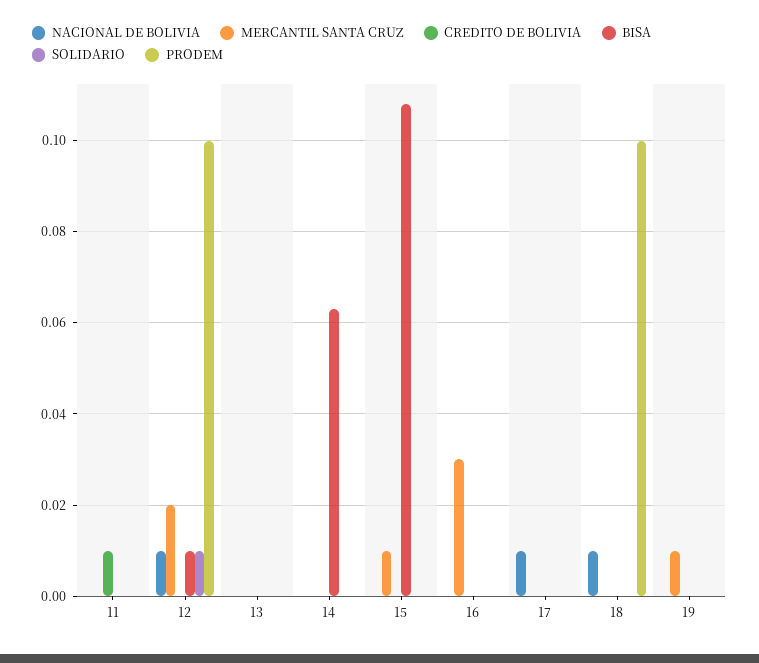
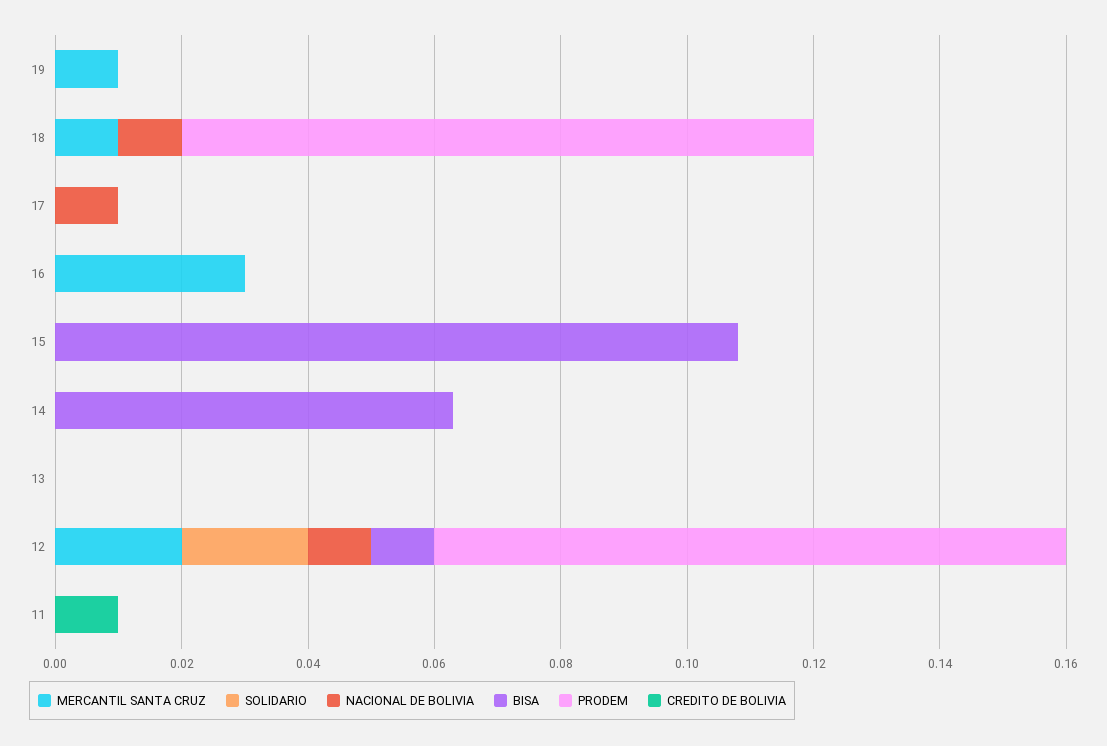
  {
    "NACIONAL DE BOLIVIA": {
      "11": 0,
      "12": 0.01,
      "13": 0,
      "14": 0,
      "15": 0,
      "16": 0,
      "17": 0.01,
      "18": 0.01,
      "19": 0
    },
    "MERCANTIL SANTA CRUZ": {
      "11": 0,
      "12": 0.02,
      "13": 0,
      "14": 0,
-     "15": 0.01,
+     "15": 0,
      "16": 0.03,
      "17": 0,
-     "18": 0,
+     "18": 0.01,
      "19": 0.01
    },
    "CREDITO DE BOLIVIA": {
      "11": 0.01,
      "12": 0,
      "13": 0,
      "14": 0,
      "15": 0,
      "16": 0,
      "17": 0,
      "18": 0,
      "19": 0
    },
    "BISA": {
      "11": 0,
      "12": 0.01,
      "13": 0,
      "14": 0.065,
      "15": 0.11,
      "16": 0,
      "17": 0,
      "18": 0,
      "19": 0
    },
    "SOLIDARIO": {
      "11": 0,
-     "12": 0.01,
+     "12": 0.02,
      "13": 0,
      "14": 0,
      "15": 0,
      "16": 0,
      "17": 0,
      "18": 0,
      "19": 0
    },
    "PRODEM": {
      "11": 0,
      "12": 0.1,
      "13": 0,
      "14": 0,
      "15": 0,
      "16": 0,
      "17": 0,
      "18": 0.1,
      "19": 0
    }
  }

